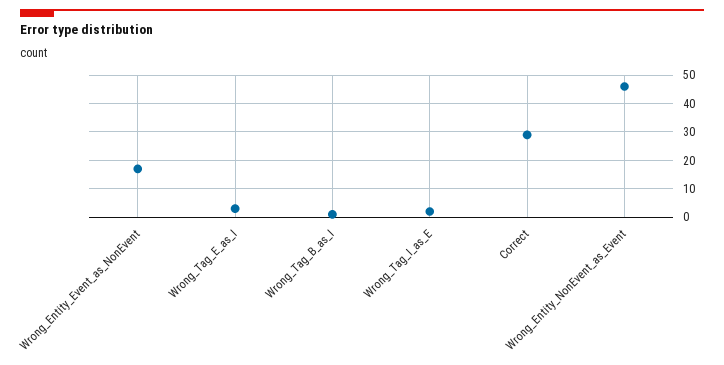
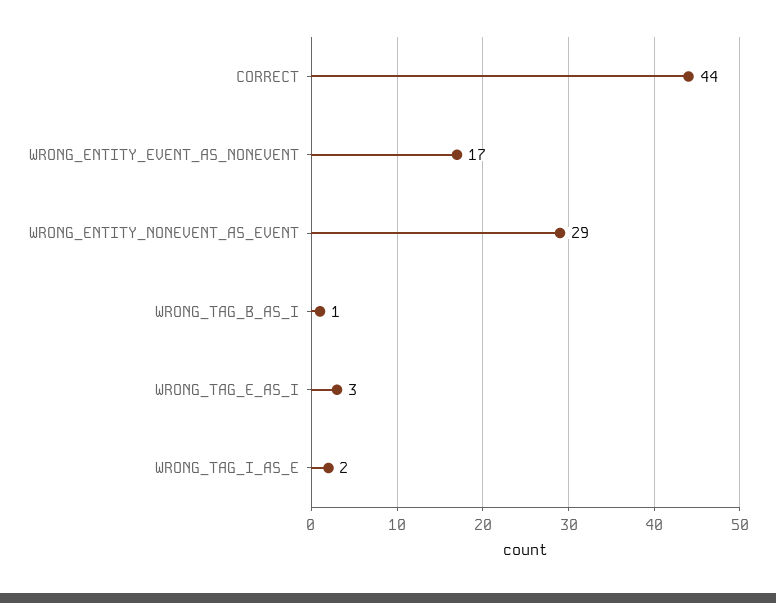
  {
    "Wrong_Entity_Event_as_NonEvent": 17,
    "Wrong_Tag_E_as_I": 3,
    "Wrong_Tag_B_as_I": 1,
    "Wrong_Tag_I_as_E": 2,
-   "Correct": 30,
+   "Correct": 44,
-   "Wrong_Entity_NonEvent_as_Event": 45
+   "Wrong_Entity_NonEvent_as_Event": 29
  }

